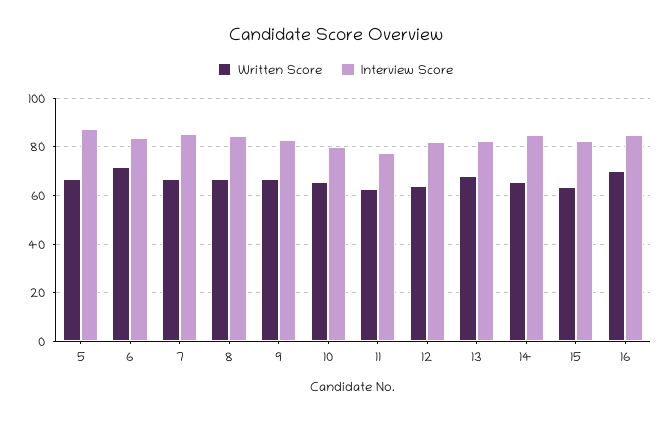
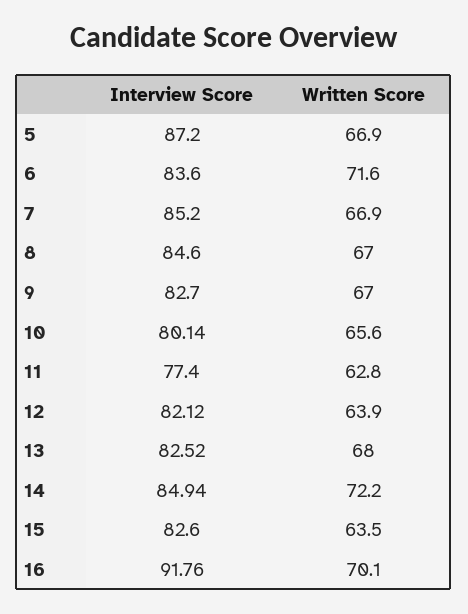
  {
    "Written Score": {
      "5": 66.9,
      "6": 71.6,
      "7": 66.9,
      "8": 67,
      "9": 67,
      "10": 65.6,
      "11": 62.8,
      "12": 63.9,
      "13": 68,
-     "14": 65,
+     "14": 72.2,
      "15": 63.5,
      "16": 70.1
    },
    "Interview Score": {
      "5": 87.2,
      "6": 83.6,
      "7": 85.2,
      "8": 84.6,
      "9": 82.7,
      "10": 80.14,
      "11": 77.4,
      "12": 82.12,
      "13": 82.52,
      "14": 84.94,
      "15": 82.6,
-     "16": 85
+     "16": 91.76
    }
  }

